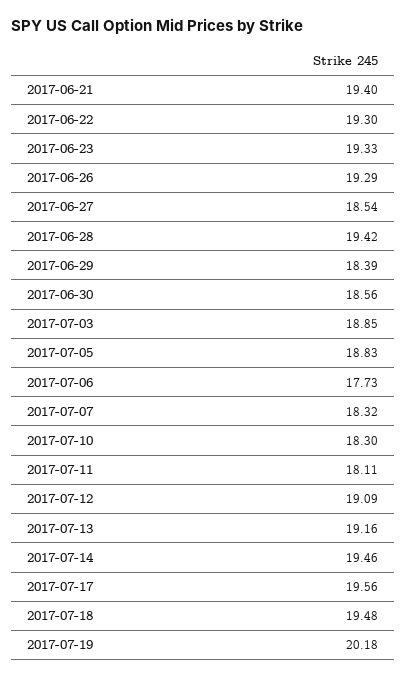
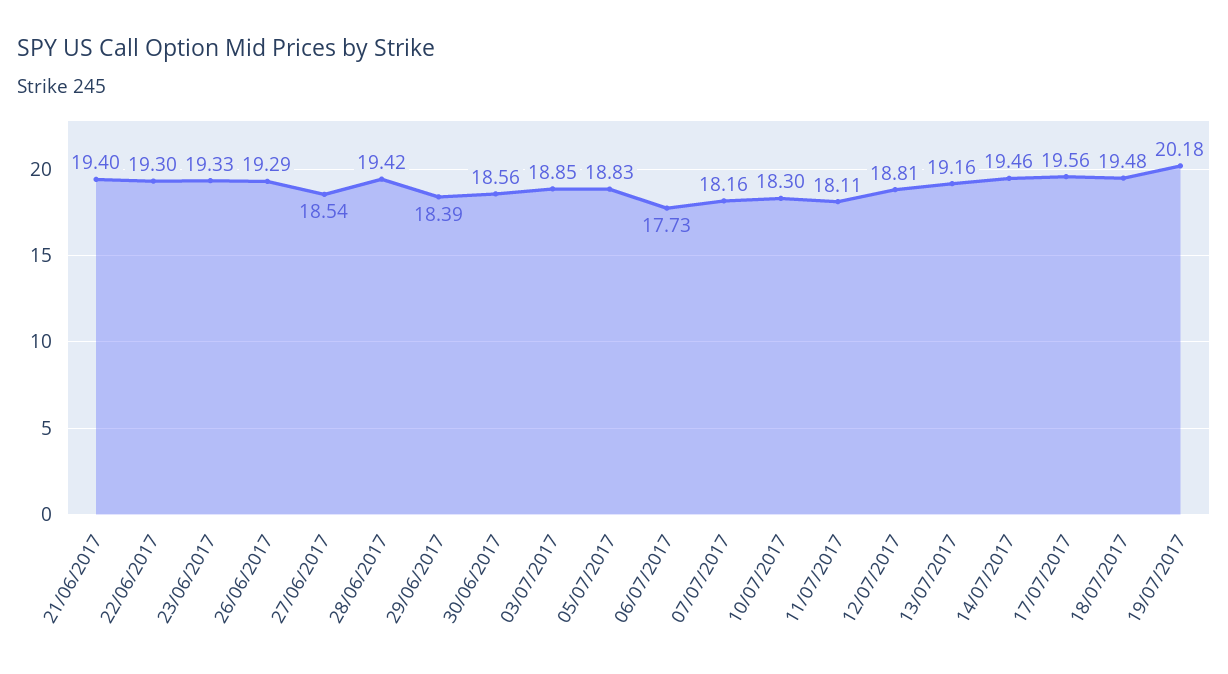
  {
    "2017-06-21": 19.4,
    "2017-06-22": 19.3,
    "2017-06-23": 19.33,
    "2017-06-26": 19.29,
    "2017-06-27": 18.54,
    "2017-06-28": 19.42,
    "2017-06-29": 18.39,
    "2017-06-30": 18.56,
    "2017-07-03": 18.85,
    "2017-07-05": 18.83,
    "2017-07-06": 17.73,
-   "2017-07-07": 18.32,
+   "2017-07-07": 18.16,
    "2017-07-10": 18.3,
    "2017-07-11": 18.11,
-   "2017-07-12": 19.09,
+   "2017-07-12": 18.81,
    "2017-07-13": 19.16,
    "2017-07-14": 19.46,
    "2017-07-17": 19.56,
    "2017-07-18": 19.48,
    "2017-07-19": 20.18
  }

